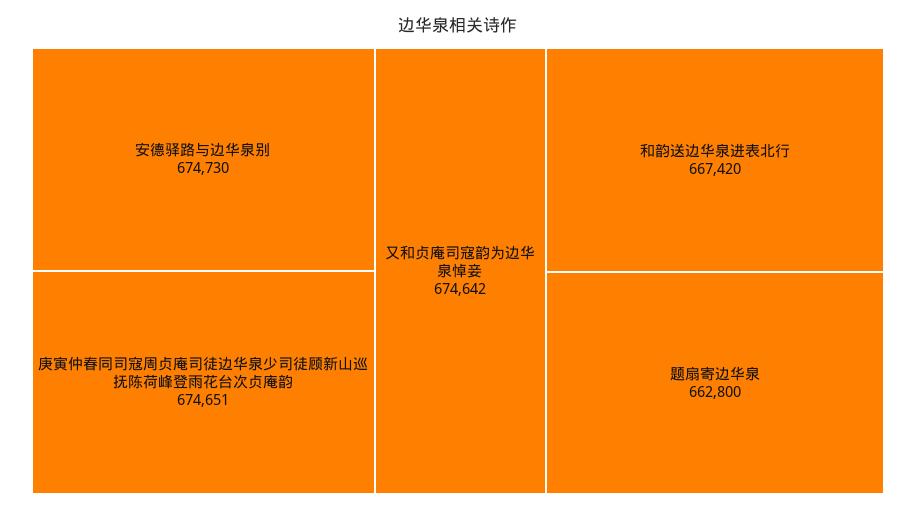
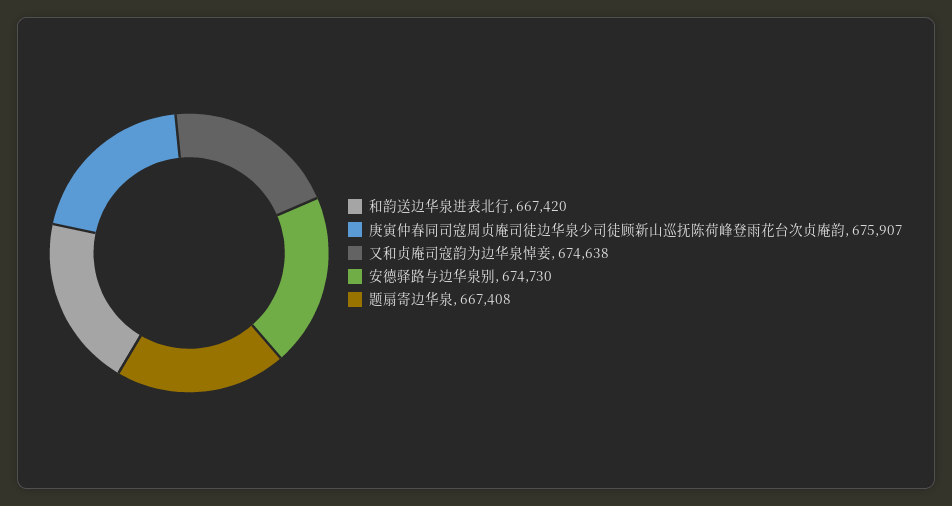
  {
    "安德驿路与边华泉别": 674730,
-   "庚寅仲春同司寇周贞庵司徒边华泉少司徒顾新山巡抚陈荷峰登雨花台次贞庵韵": 674651,
+   "庚寅仲春同司寇周贞庵司徒边华泉少司徒顾新山巡抚陈荷峰登雨花台次贞庵韵": 675907,
-   "又和贞庵司寇韵为边华泉悼妾": 674642,
+   "又和贞庵司寇韵为边华泉悼妾": 674638,
    "和韵送边华泉进表北行": 667420,
-   "题扇寄边华泉": 662800
+   "题扇寄边华泉": 667408
  }

